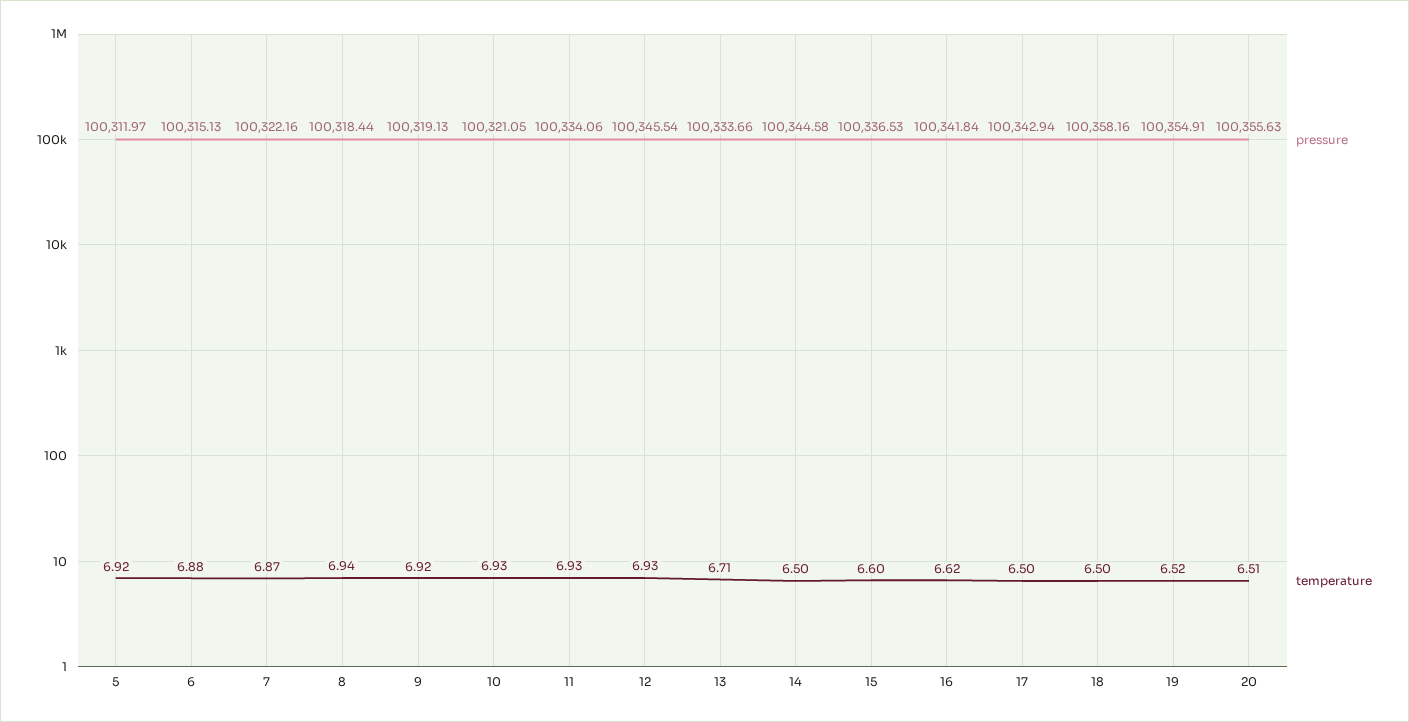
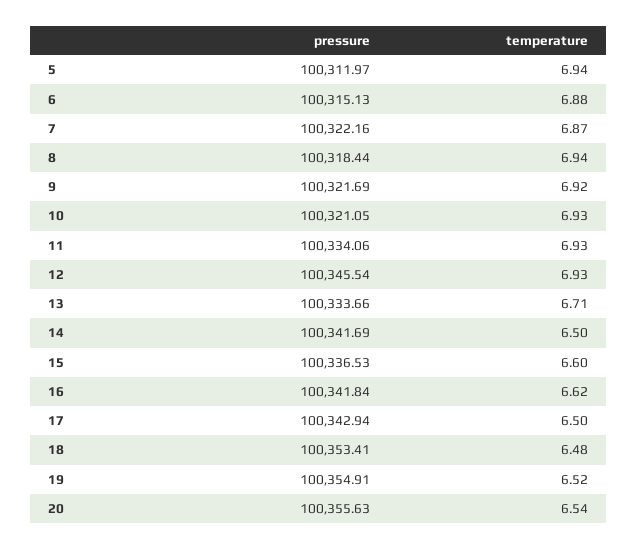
  {
    "pressure": {
      "5": 100311.97,
      "6": 100315.13,
      "7": 100322.16,
      "8": 100318.44,
-     "9": 100319.13,
+     "9": 100321.69,
      "10": 100321.05,
      "11": 100334.06,
      "12": 100345.54,
      "13": 100333.66,
-     "14": 100344.58,
+     "14": 100341.69,
      "15": 100336.53,
      "16": 100341.84,
      "17": 100342.94,
-     "18": 100358.16,
+     "18": 100353.41,
      "19": 100354.91,
      "20": 100355.63
    },
    "temperature": {
-     "5": 6.92,
+     "5": 6.94,
      "6": 6.88,
      "7": 6.87,
      "8": 6.94,
      "9": 6.92,
      "10": 6.93,
      "11": 6.93,
      "12": 6.93,
      "13": 6.71,
      "14": 6.5,
      "15": 6.6,
      "16": 6.62,
      "17": 6.5,
-     "18": 6.5,
+     "18": 6.48,
      "19": 6.52,
-     "20": 6.51
+     "20": 6.54
    }
  }

